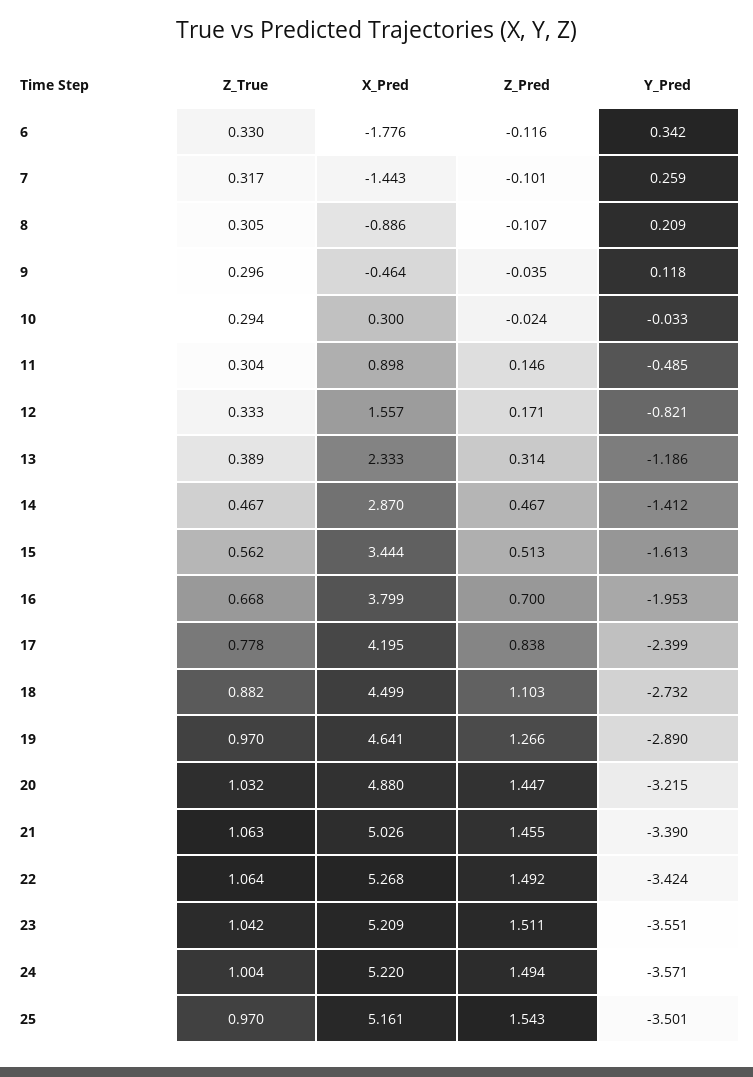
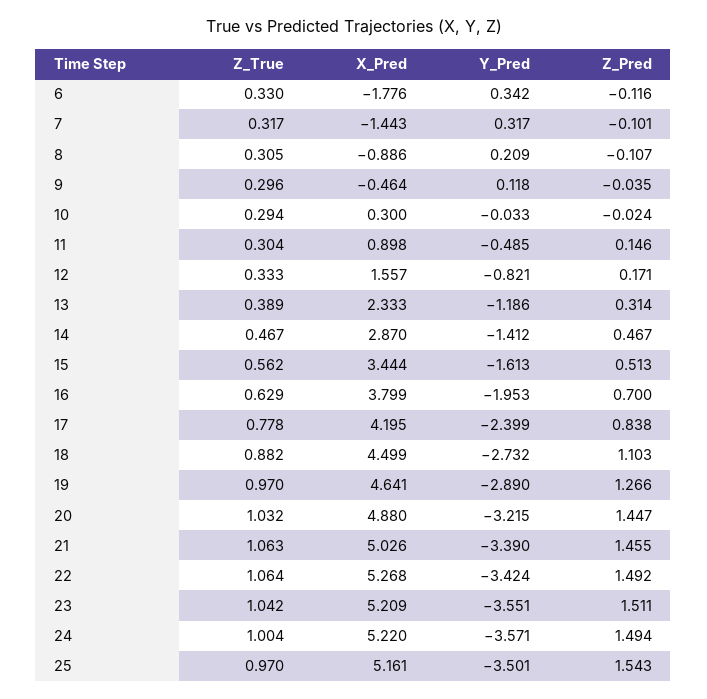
  {
    "Z_True": {
      "6": 0.33,
      "7": 0.317,
      "8": 0.305,
      "9": 0.296,
      "10": 0.294,
      "11": 0.304,
      "12": 0.333,
      "13": 0.389,
      "14": 0.467,
      "15": 0.562,
-     "16": 0.668,
+     "16": 0.629,
      "17": 0.778,
      "18": 0.882,
      "19": 0.97,
      "20": 1.032,
      "21": 1.063,
      "22": 1.064,
      "23": 1.042,
      "24": 1.004,
      "25": 0.97
    },
    "X_Pred": {
      "6": -1.776,
      "7": -1.443,
      "8": -0.886,
      "9": -0.464,
      "10": 0.3,
      "11": 0.898,
      "12": 1.557,
      "13": 2.333,
      "14": 2.87,
      "15": 3.444,
      "16": 3.799,
      "17": 4.195,
      "18": 4.499,
      "19": 4.641,
      "20": 4.88,
      "21": 5.026,
      "22": 5.268,
      "23": 5.209,
      "24": 5.22,
      "25": 5.161
    },
    "Z_Pred": {
      "6": -0.116,
      "7": -0.101,
      "8": -0.107,
      "9": -0.035,
      "10": -0.024,
      "11": 0.146,
      "12": 0.171,
      "13": 0.314,
      "14": 0.467,
      "15": 0.513,
      "16": 0.7,
      "17": 0.838,
      "18": 1.103,
      "19": 1.266,
      "20": 1.447,
      "21": 1.455,
      "22": 1.492,
      "23": 1.511,
      "24": 1.494,
      "25": 1.543
    },
    "Y_Pred": {
      "6": 0.342,
-     "7": 0.259,
+     "7": 0.317,
      "8": 0.209,
      "9": 0.118,
      "10": -0.033,
      "11": -0.485,
      "12": -0.821,
      "13": -1.186,
      "14": -1.412,
      "15": -1.613,
      "16": -1.953,
      "17": -2.399,
      "18": -2.732,
      "19": -2.89,
      "20": -3.215,
      "21": -3.39,
      "22": -3.424,
      "23": -3.551,
      "24": -3.571,
      "25": -3.501
    }
  }

